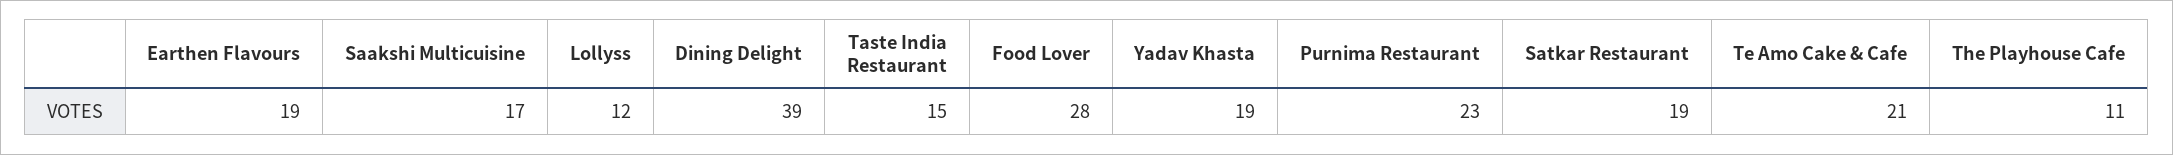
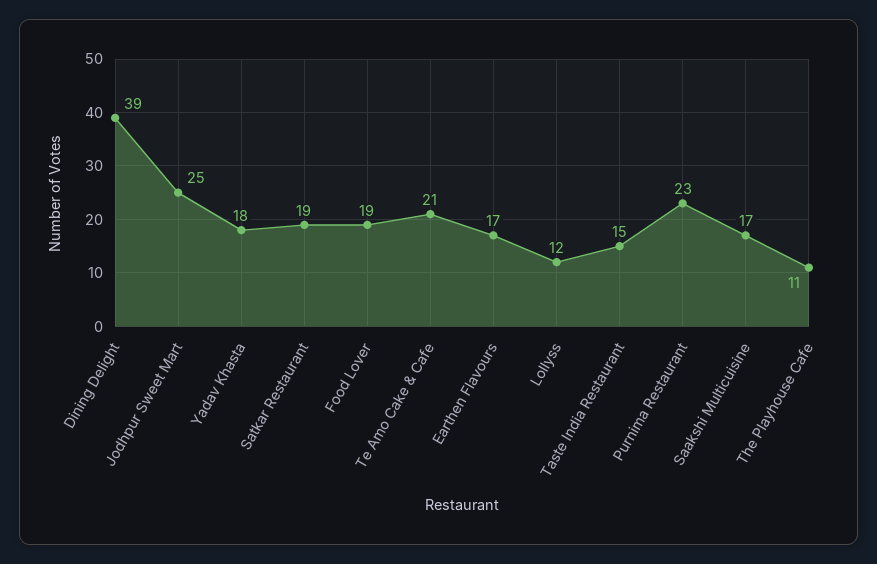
  {
-   "Earthen Flavours": 19,
+   "Earthen Flavours": 17,
    "Saakshi Multicuisine": 17,
    "Lollyss": 12,
    "Dining Delight": 39,
    "Taste India Restaurant": 15,
-   "Food Lover": 28,
+   "Food Lover": 19,
-   "Yadav Khasta": 19,
+   "Yadav Khasta": 18,
    "Purnima Restaurant": 23,
    "Satkar Restaurant": 19,
    "Te Amo Cake & Cafe": 21,
-   "The Playhouse Cafe": 11
+   "The Playhouse Cafe": 11,
+   "Jodhpur Sweet Mart": 25
  }

